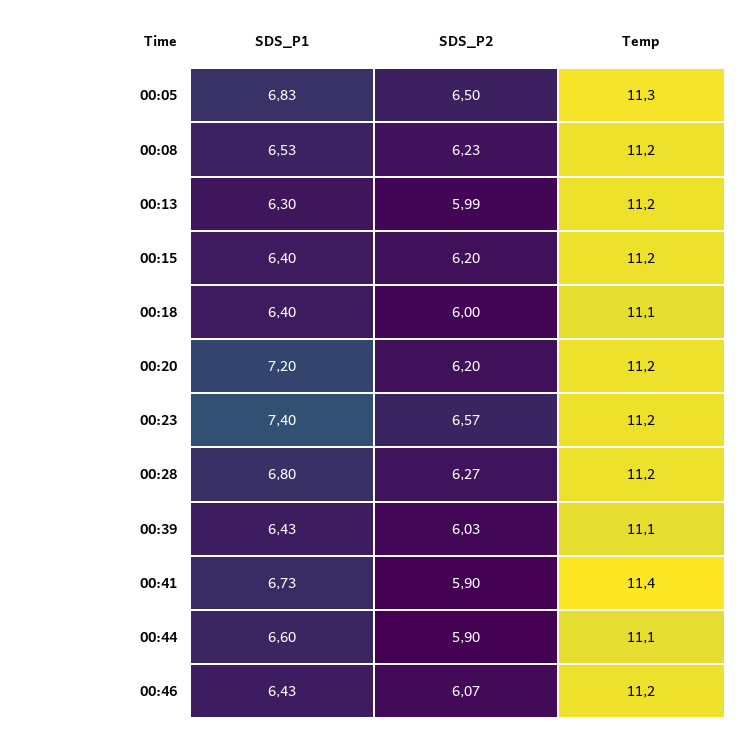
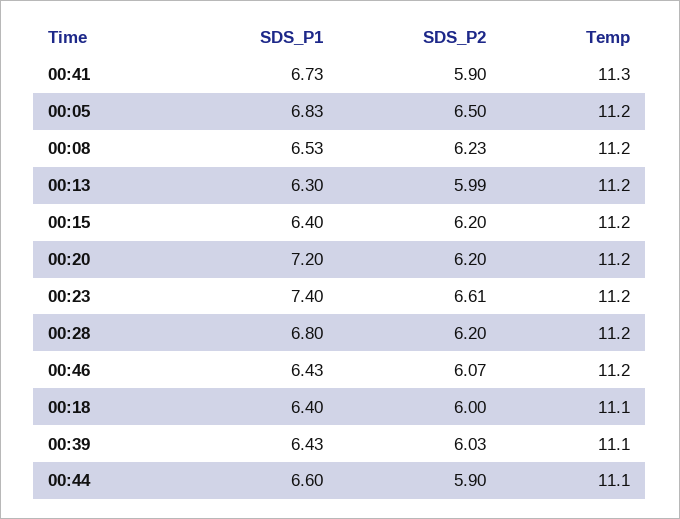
  {
    "SDS_P1": {
      "00:05": 6.83,
      "00:08": 6.53,
      "00:13": 6.3,
      "00:15": 6.4,
      "00:18": 6.4,
      "00:20": 7.2,
      "00:23": 7.4,
      "00:28": 6.8,
      "00:39": 6.43,
      "00:41": 6.73,
      "00:44": 6.6,
      "00:46": 6.43
    },
    "SDS_P2": {
      "00:05": 6.5,
      "00:08": 6.23,
      "00:13": 5.99,
      "00:15": 6.2,
      "00:18": 6,
      "00:20": 6.2,
-     "00:23": 6.57,
+     "00:23": 6.61,
-     "00:28": 6.27,
+     "00:28": 6.2,
      "00:39": 6.03,
      "00:41": 5.9,
      "00:44": 5.9,
      "00:46": 6.07
    },
    "Temp": {
-     "00:05": 11.3,
+     "00:05": 11.2,
      "00:08": 11.2,
      "00:13": 11.2,
      "00:15": 11.2,
      "00:18": 11.1,
      "00:20": 11.2,
      "00:23": 11.2,
      "00:28": 11.2,
      "00:39": 11.1,
-     "00:41": 11.4,
+     "00:41": 11.3,
      "00:44": 11.1,
      "00:46": 11.2
    }
  }

